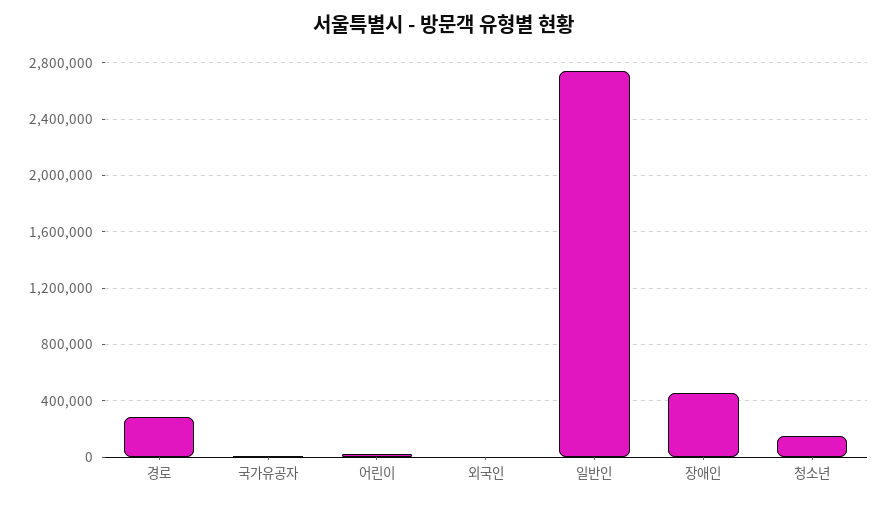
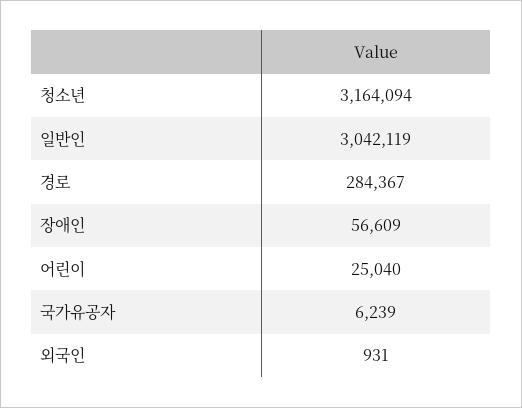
  {
    "경로": 284367,
    "국가유공자": 6239,
    "어린이": 25040,
    "외국인": 931,
-   "일반인": 2750000,
+   "일반인": 3042119,
-   "장애인": 450000,
+   "장애인": 56609,
-   "청소년": 150000
+   "청소년": 3164094
  }

